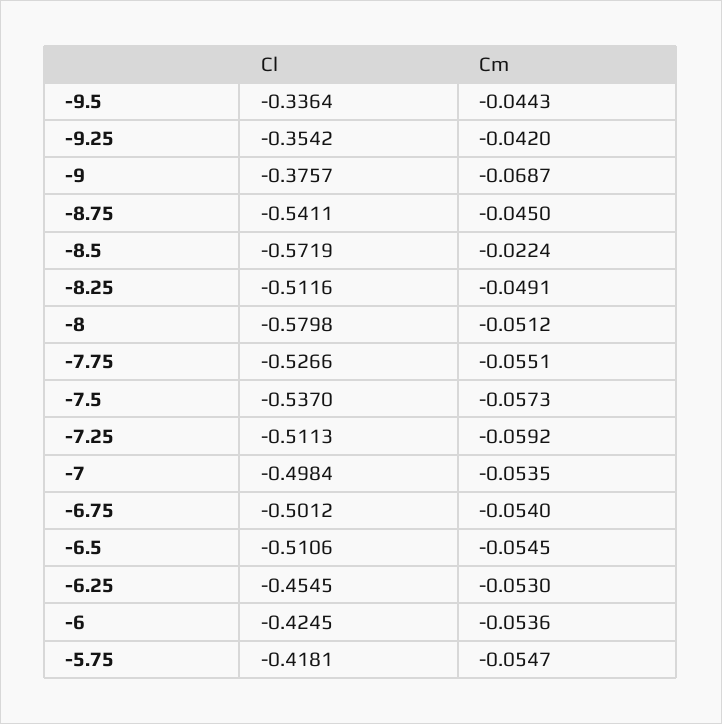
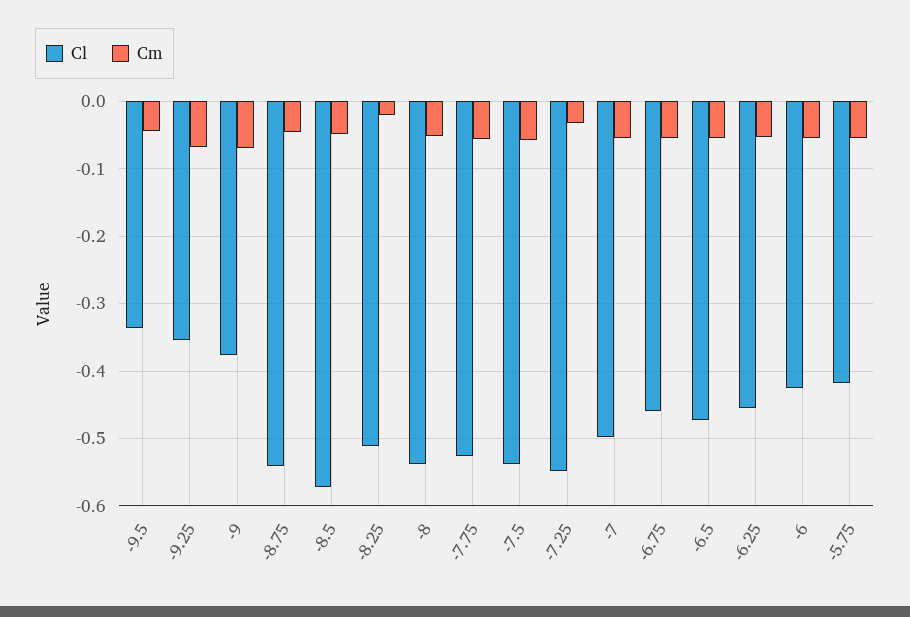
  {
    "Cl": {
      "-9.5": -0.3364,
      "-9.25": -0.3542,
      "-9": -0.3757,
      "-8.75": -0.5411,
      "-8.5": -0.5719,
      "-8.25": -0.5116,
-     "-8": -0.5798,
+     "-8": -0.54,
      "-7.75": -0.5266,
      "-7.5": -0.537,
-     "-7.25": -0.5113,
+     "-7.25": -0.55,
      "-7": -0.4984,
-     "-6.75": -0.5012,
+     "-6.75": -0.46,
-     "-6.5": -0.5106,
+     "-6.5": -0.47,
      "-6.25": -0.4545,
      "-6": -0.4245,
      "-5.75": -0.4181
    },
    "Cm": {
      "-9.5": -0.0443,
-     "-9.25": -0.042,
+     "-9.25": -0.07,
      "-9": -0.0687,
      "-8.75": -0.045,
-     "-8.5": -0.0224,
+     "-8.5": -0.05,
-     "-8.25": -0.0491,
+     "-8.25": -0.02,
      "-8": -0.0512,
      "-7.75": -0.0551,
      "-7.5": -0.0573,
-     "-7.25": -0.0592,
+     "-7.25": -0.03,
      "-7": -0.0535,
      "-6.75": -0.054,
      "-6.5": -0.0545,
      "-6.25": -0.053,
      "-6": -0.0536,
      "-5.75": -0.0547
    }
  }

